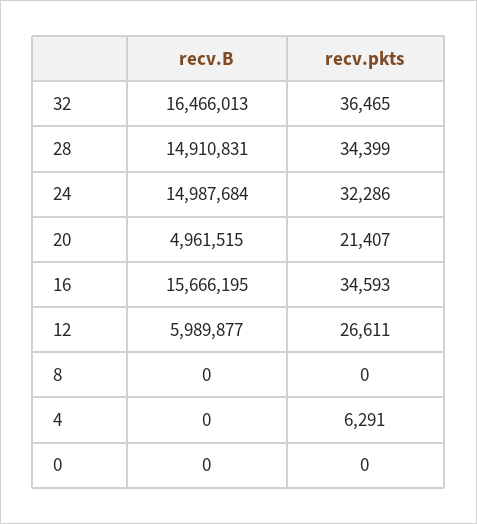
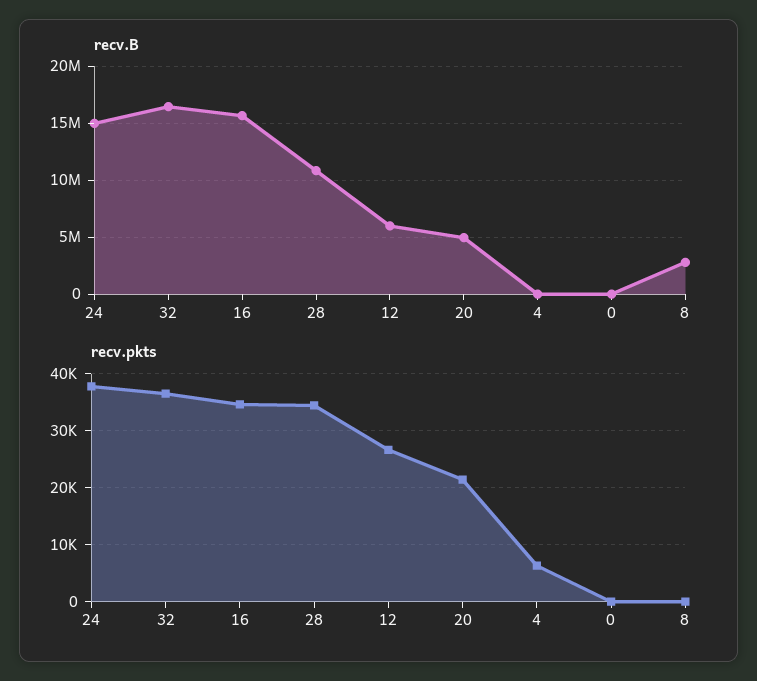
  {
    "recv.B": {
      "32": 16466013,
-     "28": 14910831,
+     "28": 11000000,
      "24": 14987684,
      "20": 4961515,
      "16": 15666195,
      "12": 5989877,
-     "8": 0,
+     "8": 3000000,
      "4": 0,
      "0": 0
    },
    "recv.pkts": {
      "32": 36465,
      "28": 34399,
-     "24": 32286,
+     "24": 38000,
      "20": 21407,
      "16": 34593,
      "12": 26611,
      "8": 0,
      "4": 6291,
      "0": 0
    }
  }

